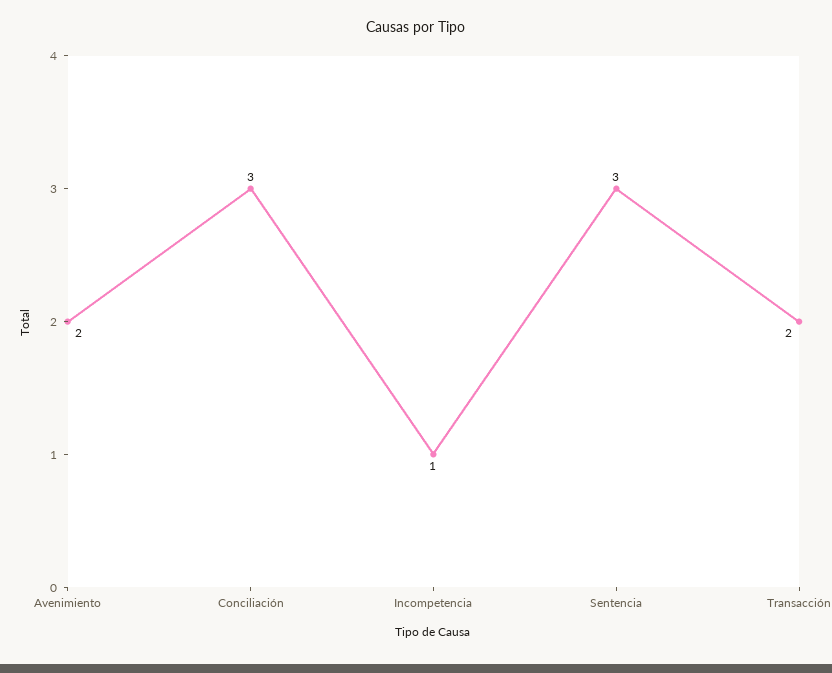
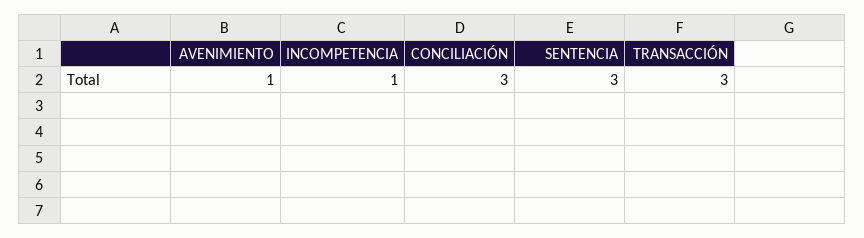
  {
-   "Avenimiento": 2,
+   "Avenimiento": 1,
    "Conciliación": 3,
    "Incompetencia": 1,
    "Sentencia": 3,
-   "Transacción": 2
+   "Transacción": 3
  }

